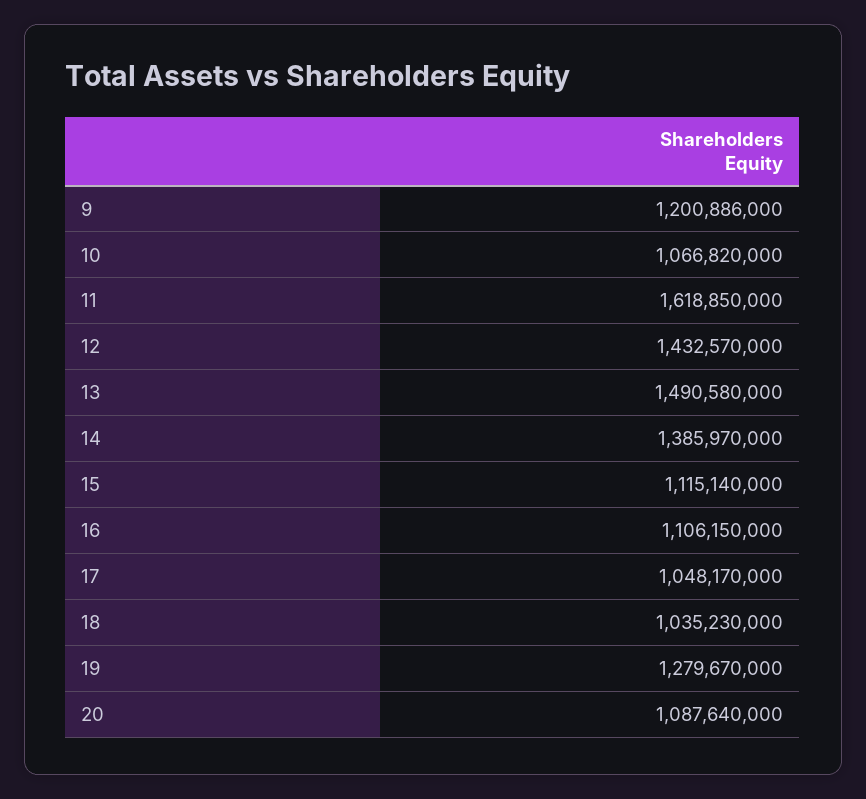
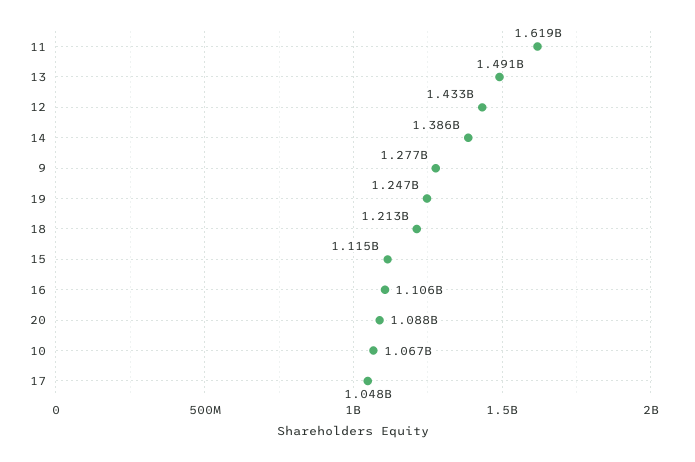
  {
-   "9": 1200886000,
+   "9": 1277000000,
    "10": 1066820000,
    "11": 1618850000,
    "12": 1432570000,
    "13": 1490580000,
    "14": 1385970000,
    "15": 1115140000,
    "16": 1106150000,
    "17": 1048170000,
-   "18": 1035230000,
+   "18": 1213000000,
-   "19": 1279670000,
+   "19": 1247000000,
    "20": 1087640000
  }

